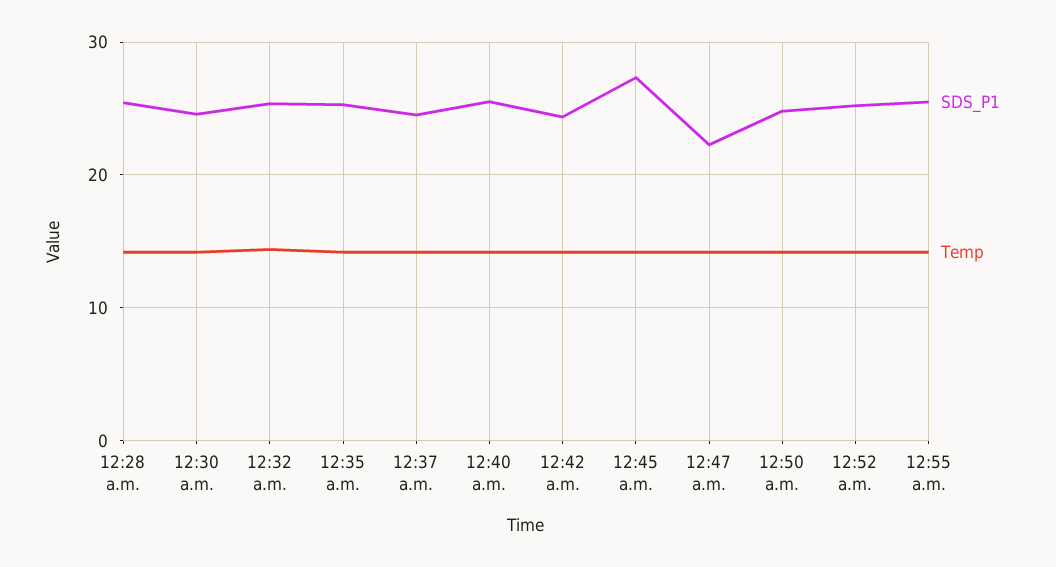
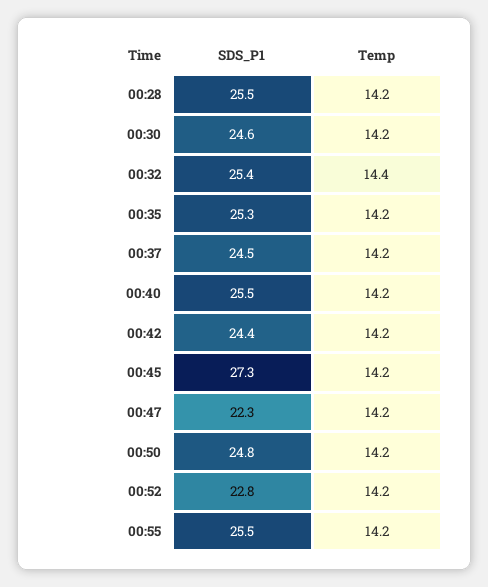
  {
    "SDS_P1": {
      "12:28 a.m.": 25.5,
      "12:30 a.m.": 24.6,
      "12:32 a.m.": 25.4,
      "12:35 a.m.": 25.3,
      "12:37 a.m.": 24.5,
      "12:40 a.m.": 25.5,
      "12:42 a.m.": 24.4,
      "12:45 a.m.": 27.3,
      "12:47 a.m.": 22.3,
      "12:50 a.m.": 24.8,
-     "12:52 a.m.": 25,
+     "12:52 a.m.": 22.8,
      "12:55 a.m.": 25.5
    },
    "Temp": {
      "12:28 a.m.": 14.2,
      "12:30 a.m.": 14.2,
      "12:32 a.m.": 14.4,
      "12:35 a.m.": 14.2,
      "12:37 a.m.": 14.2,
      "12:40 a.m.": 14.2,
      "12:42 a.m.": 14.2,
      "12:45 a.m.": 14.2,
      "12:47 a.m.": 14.2,
      "12:50 a.m.": 14.2,
      "12:52 a.m.": 14.2,
      "12:55 a.m.": 14.2
    }
  }

